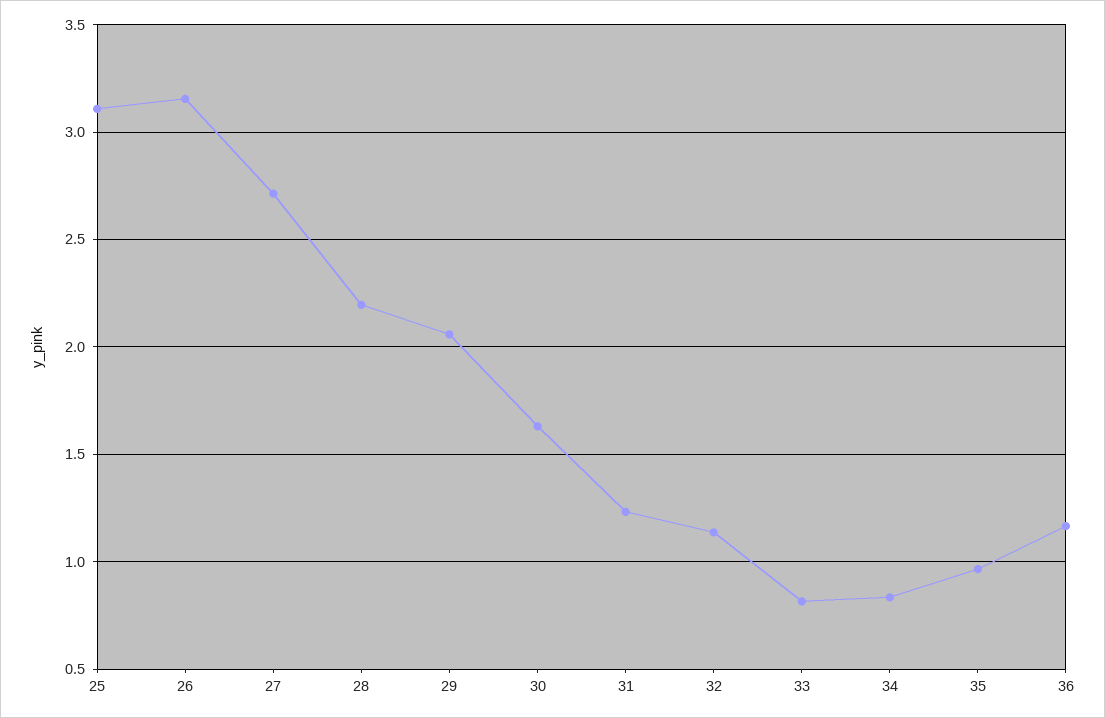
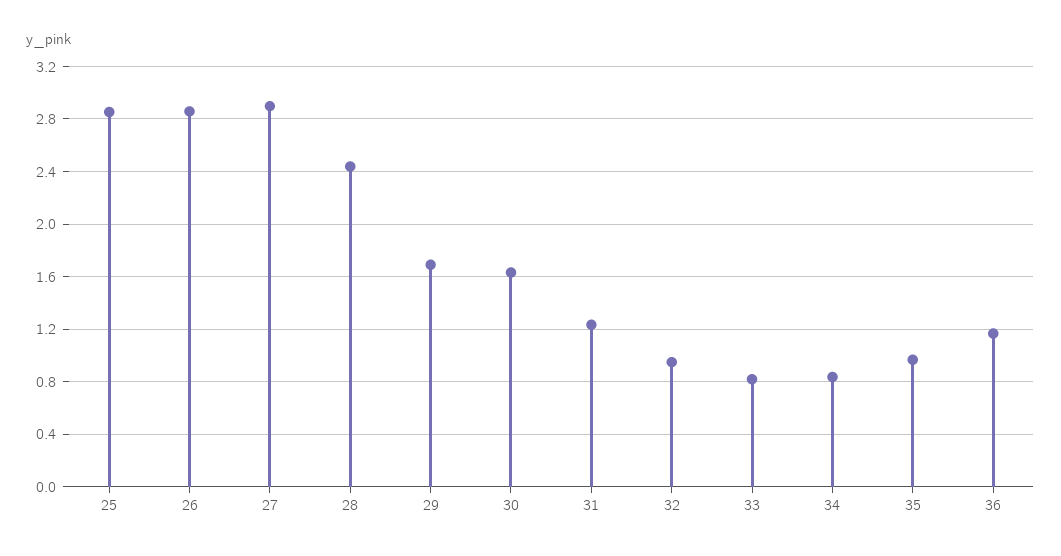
  {
-   "25": 3.1,
+   "25": 2.85,
-   "26": 3.15,
+   "26": 2.85,
-   "27": 2.7,
+   "27": 2.9,
-   "28": 2.2,
+   "28": 2.45,
-   "29": 2.05,
+   "29": 1.7,
    "30": 1.65,
    "31": 1.25,
-   "32": 1.15,
+   "32": 0.95,
    "33": 0.8,
    "34": 0.85,
    "35": 0.95,
    "36": 1.15
  }

